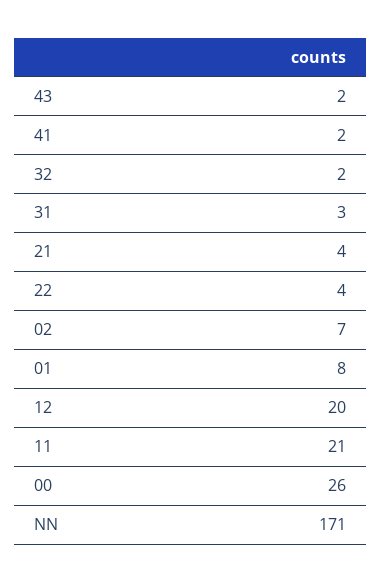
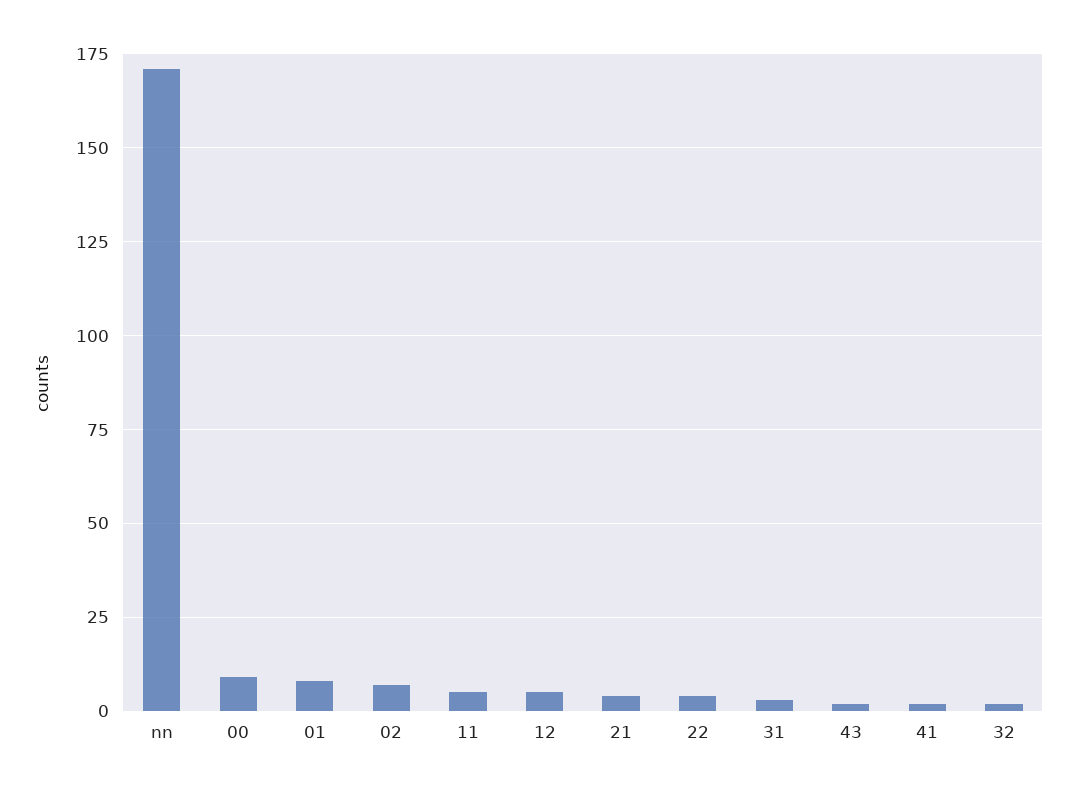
  {
    "43": 2,
    "41": 2,
    "32": 2,
    "31": 3,
    "21": 4,
    "22": 4,
    "02": 7,
    "01": 8,
-   "12": 20,
+   "12": 5,
-   "11": 21,
+   "11": 5,
-   "00": 26,
+   "00": 10,
    "NN": 171
  }

